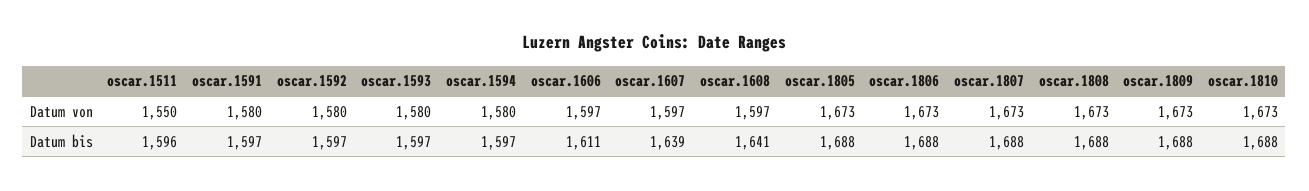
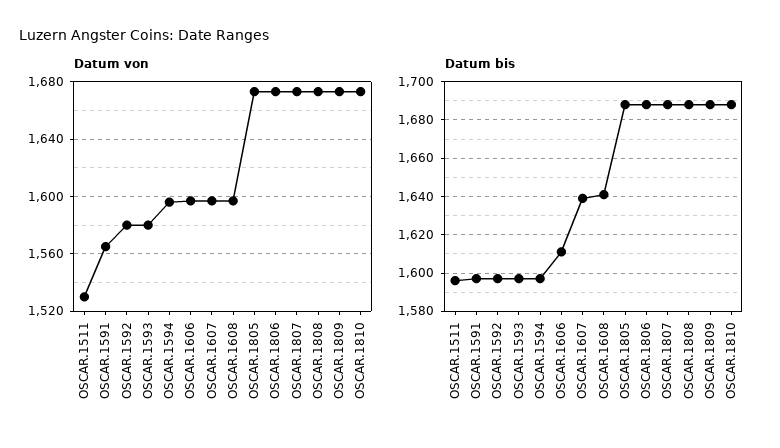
  {
    "Datum von": {
-     "oscar.1511": 1550,
+     "oscar.1511": 1530,
-     "oscar.1591": 1580,
+     "oscar.1591": 1565,
      "oscar.1592": 1580,
      "oscar.1593": 1580,
-     "oscar.1594": 1580,
+     "oscar.1594": 1595,
      "oscar.1606": 1597,
      "oscar.1607": 1597,
      "oscar.1608": 1597,
      "oscar.1805": 1673,
      "oscar.1806": 1673,
      "oscar.1807": 1673,
      "oscar.1808": 1673,
      "oscar.1809": 1673,
      "oscar.1810": 1673
    },
    "Datum bis": {
      "oscar.1511": 1596,
      "oscar.1591": 1597,
      "oscar.1592": 1597,
      "oscar.1593": 1597,
      "oscar.1594": 1597,
      "oscar.1606": 1611,
      "oscar.1607": 1639,
      "oscar.1608": 1641,
      "oscar.1805": 1688,
      "oscar.1806": 1688,
      "oscar.1807": 1688,
      "oscar.1808": 1688,
      "oscar.1809": 1688,
      "oscar.1810": 1688
    }
  }

